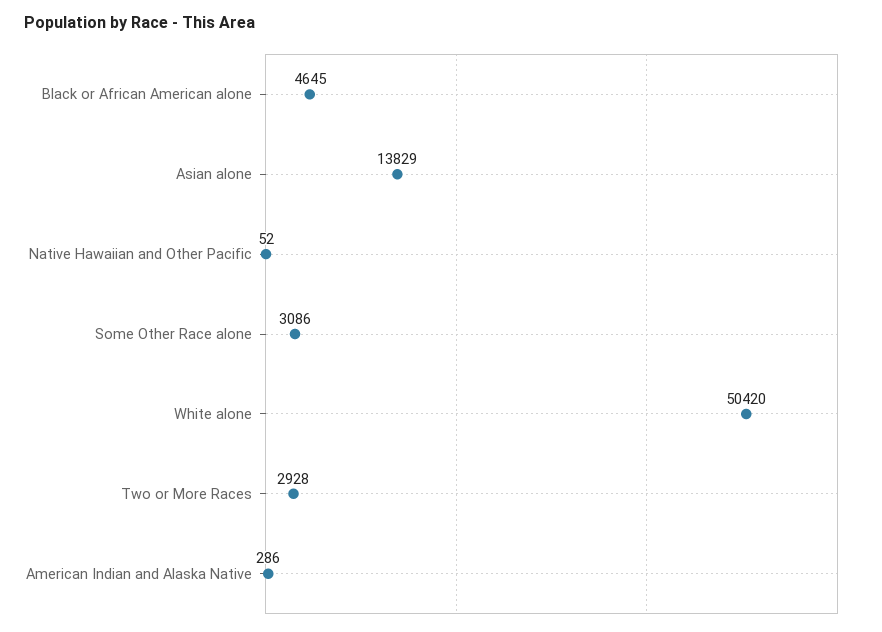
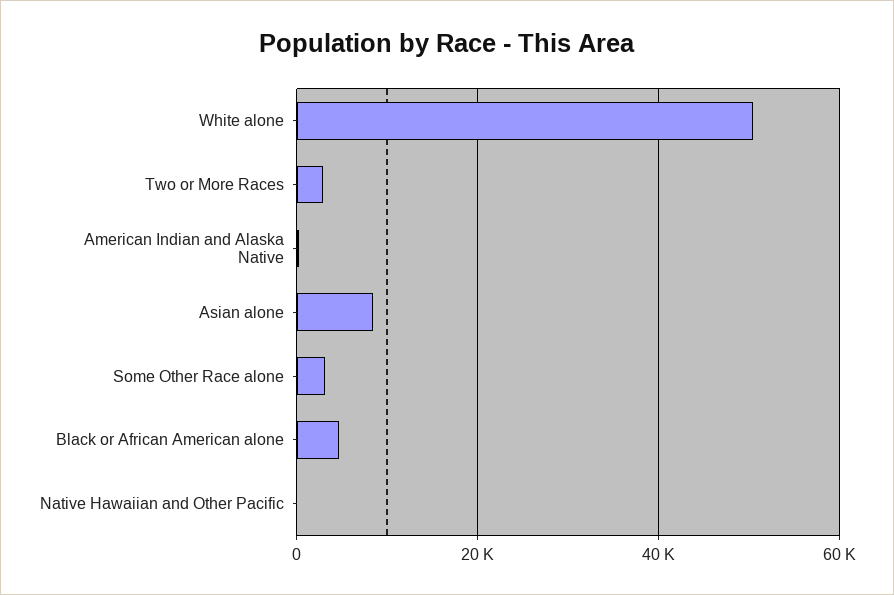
  {
    "Black or African American alone": 4645,
-   "Asian alone": 13829,
+   "Asian alone": 8000,
    "Native Hawaiian and Other Pacific": 52,
    "Some Other Race alone": 3086,
    "White alone": 50420,
    "Two or More Races": 2928,
    "American Indian and Alaska Native": 286
  }

